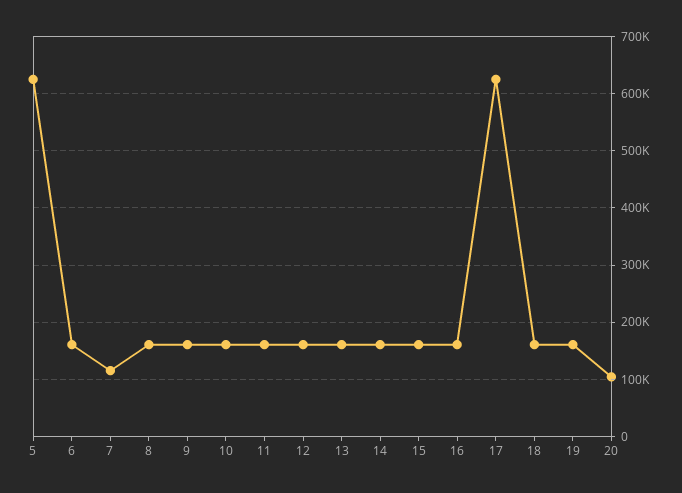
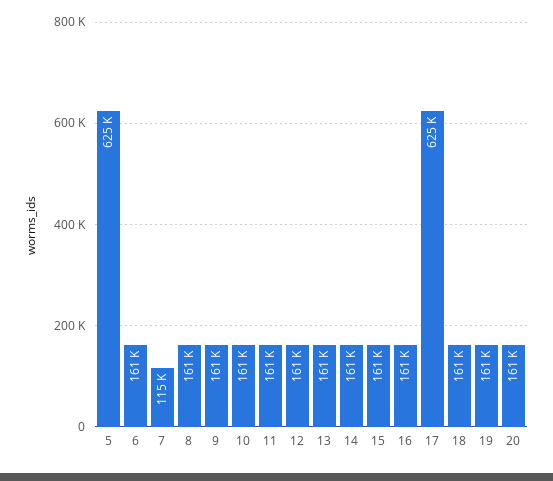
  {
    "5": 625000,
    "6": 161000,
    "7": 115000,
    "8": 161000,
    "9": 161000,
    "10": 161000,
    "11": 161000,
    "12": 161000,
    "13": 161000,
    "14": 161000,
    "15": 161000,
    "16": 161000,
    "17": 625000,
    "18": 161000,
    "19": 161000,
-   "20": 100000
+   "20": 161000
  }

